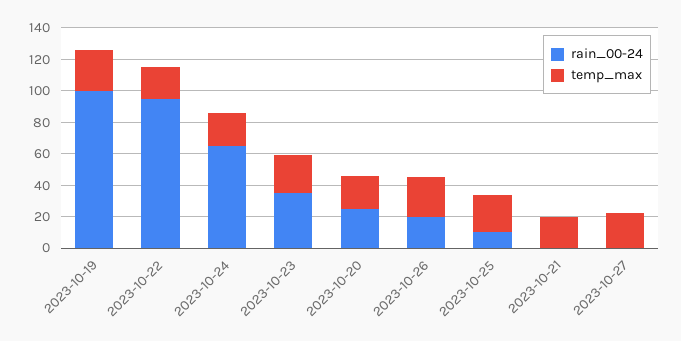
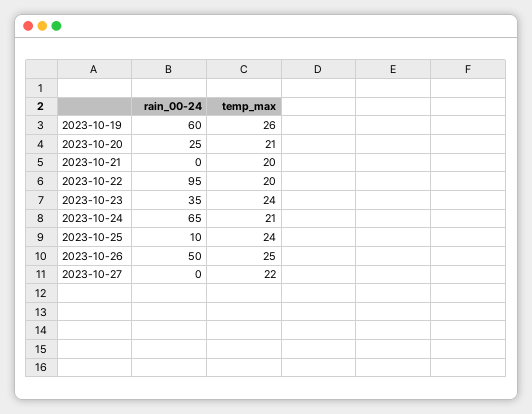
  {
    "rain_00-24": {
-     "2023-10-19": 100,
+     "2023-10-19": 60,
      "2023-10-22": 95,
      "2023-10-24": 65,
      "2023-10-23": 35,
      "2023-10-20": 25,
-     "2023-10-26": 20,
+     "2023-10-26": 50,
      "2023-10-25": 10,
      "2023-10-21": 0,
      "2023-10-27": 0
    },
    "temp_max": {
      "2023-10-19": 26,
      "2023-10-22": 20,
      "2023-10-24": 21,
      "2023-10-23": 24,
      "2023-10-20": 21,
      "2023-10-26": 25,
      "2023-10-25": 24,
      "2023-10-21": 20,
      "2023-10-27": 22
    }
  }

